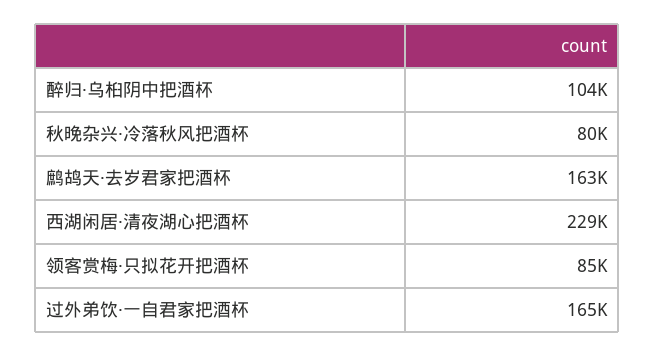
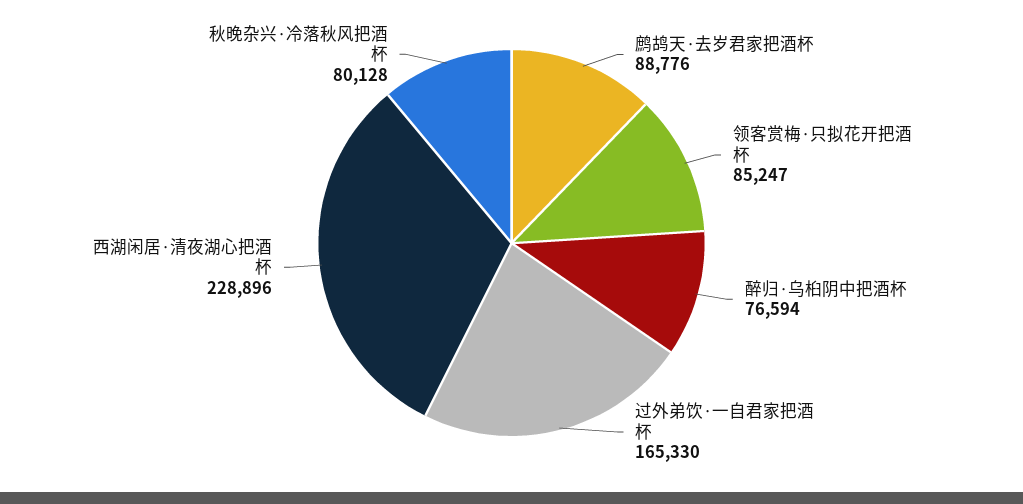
  {
-   "醉归·乌桕阴中把酒杯": 104000,
+   "醉归·乌桕阴中把酒杯": 76594,
    "秋晚杂兴·冷落秋风把酒杯": 80128,
-   "鹧鸪天·去岁君家把酒杯": 163000,
+   "鹧鸪天·去岁君家把酒杯": 88776,
    "西湖闲居·清夜湖心把酒杯": 228896,
    "领客赏梅·只拟花开把酒杯": 85247,
    "过外弟饮·一自君家把酒杯": 165330
  }

